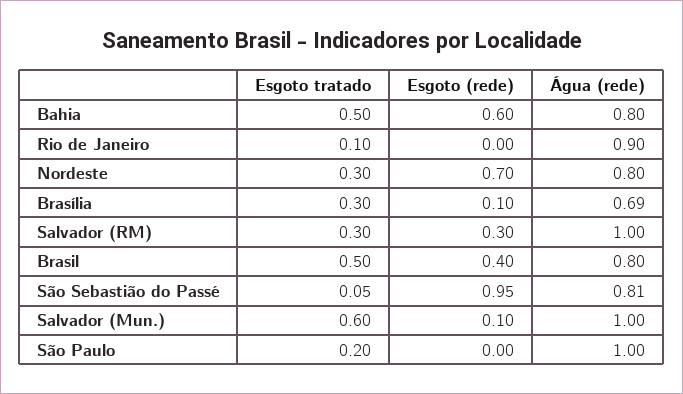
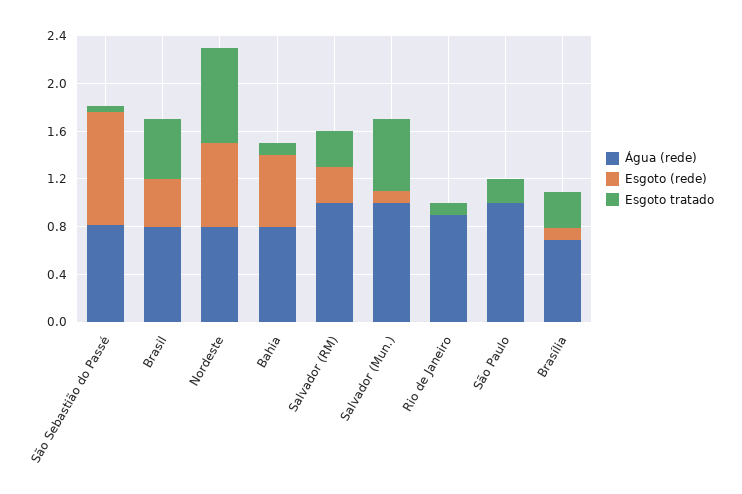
  {
    "Esgoto tratado": {
-     "Bahia": 0.5,
+     "Bahia": 0.1,
      "Rio de Janeiro": 0.1,
-     "Nordeste": 0.3,
+     "Nordeste": 0.8,
      "Brasília": 0.3,
      "Salvador (RM)": 0.3,
      "Brasil": 0.5,
      "São Sebastião do Passé": 0.05,
      "Salvador (Mun.)": 0.6,
      "São Paulo": 0.2
    },
    "Esgoto (rede)": {
      "Bahia": 0.6,
      "Rio de Janeiro": 0,
      "Nordeste": 0.7,
      "Brasília": 0.1,
      "Salvador (RM)": 0.3,
      "Brasil": 0.4,
      "São Sebastião do Passé": 0.95,
      "Salvador (Mun.)": 0.1,
      "São Paulo": 0
    },
    "Água (rede)": {
      "Bahia": 0.8,
      "Rio de Janeiro": 0.9,
      "Nordeste": 0.8,
      "Brasília": 0.69,
      "Salvador (RM)": 1,
      "Brasil": 0.8,
      "São Sebastião do Passé": 0.81,
      "Salvador (Mun.)": 1,
      "São Paulo": 1
    }
  }

